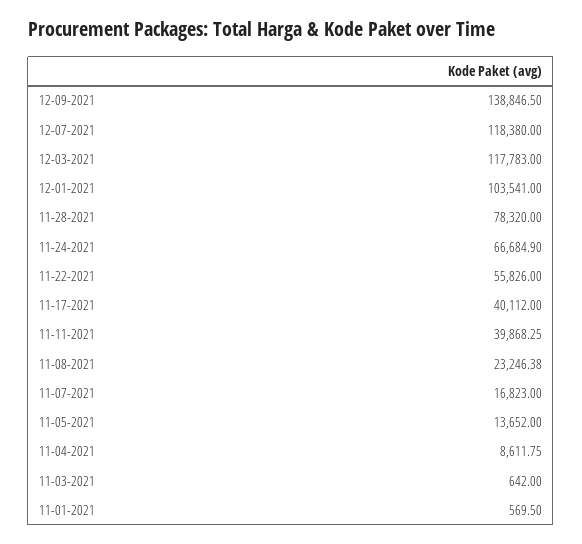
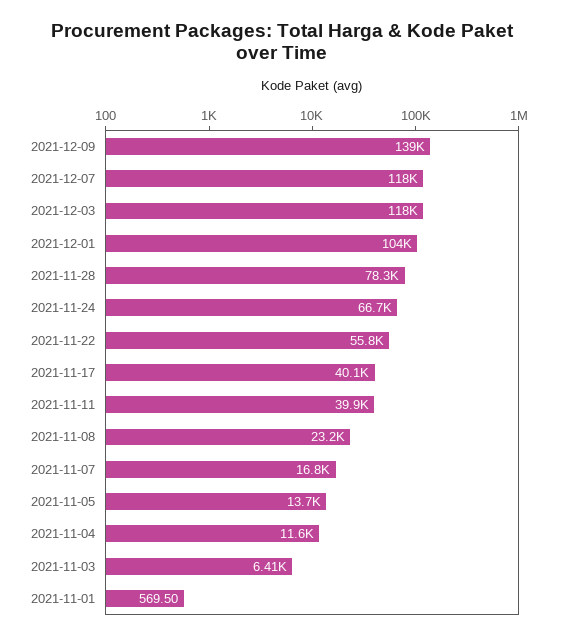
  {
    "12-09-2021": 138846.5,
    "12-07-2021": 118380,
    "12-03-2021": 117783,
    "12-01-2021": 103541,
    "11-28-2021": 78320,
    "11-24-2021": 66684.9,
    "11-22-2021": 55826,
    "11-17-2021": 40112,
    "11-11-2021": 39868.25,
    "11-08-2021": 23246.38,
    "11-07-2021": 16823,
    "11-05-2021": 13652,
-   "11-04-2021": 8611.75,
+   "11-04-2021": 11600,
-   "11-03-2021": 642,
+   "11-03-2021": 6410,
    "11-01-2021": 569.5
  }

